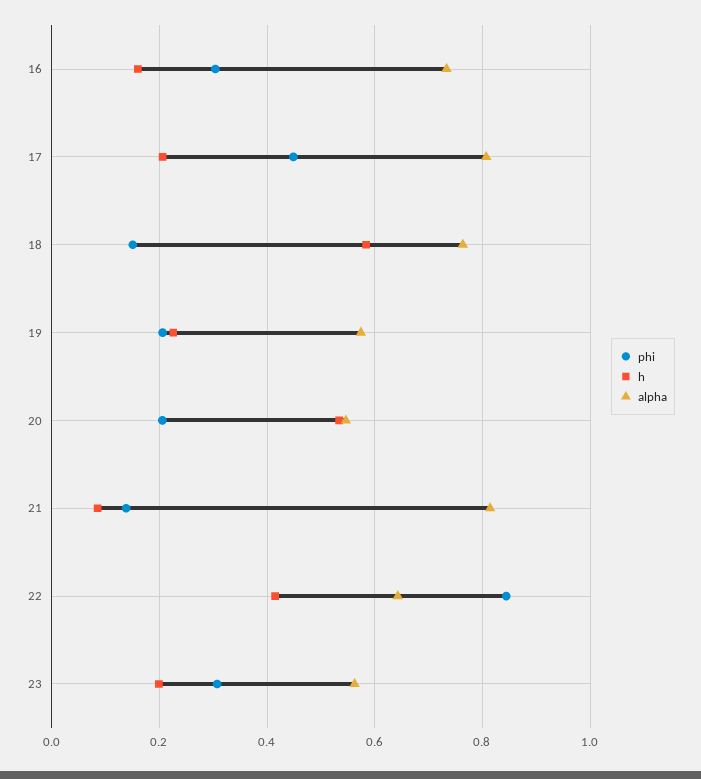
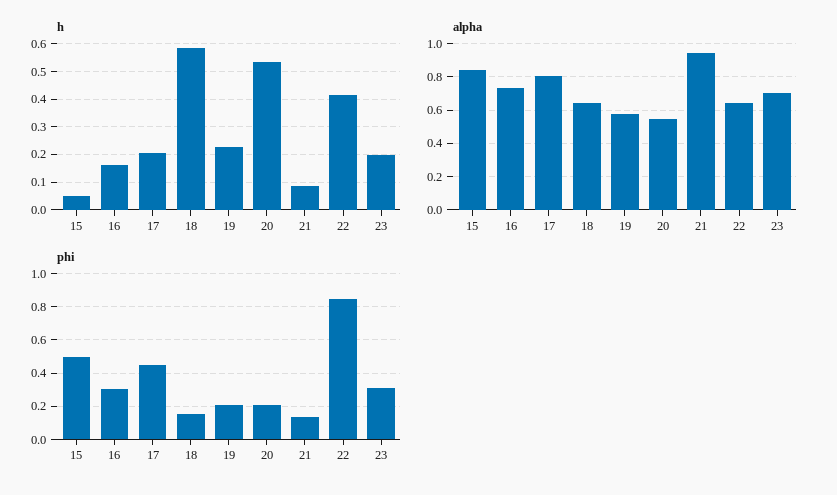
  {
    "phi": {
      "16": 0.3,
      "17": 0.44,
      "18": 0.16,
      "19": 0.2,
      "20": 0.2,
      "21": 0.14,
      "22": 0.84,
-     "23": 0.3
+     "23": 0.3,
+     "15": 0.5
    },
    "h": {
      "16": 0.16,
      "17": 0.2,
      "18": 0.58,
      "19": 0.22,
      "20": 0.54,
      "21": 0.08,
      "22": 0.42,
-     "23": 0.2
+     "23": 0.2,
+     "15": 0.05
    },
    "alpha": {
      "16": 0.74,
      "17": 0.8,
-     "18": 0.76,
+     "18": 0.65,
      "19": 0.58,
      "20": 0.54,
-     "21": 0.82,
+     "21": 0.95,
      "22": 0.64,
-     "23": 0.56
+     "23": 0.7,
+     "15": 0.85
    }
  }

